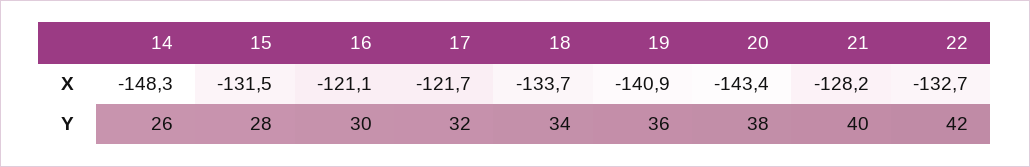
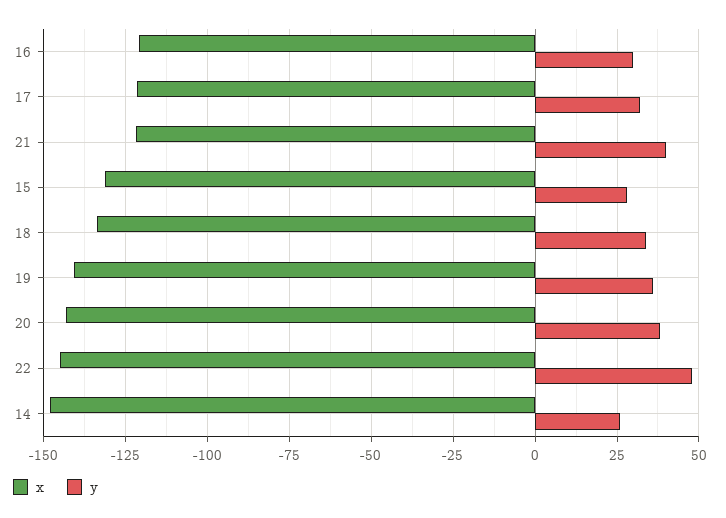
  {
    "X": {
      "14": -148.3,
      "15": -131.5,
      "16": -121.1,
      "17": -121.7,
      "18": -133.7,
      "19": -140.9,
      "20": -143.4,
-     "21": -128.2,
+     "21": -122.5,
-     "22": -132.7
+     "22": -145
    },
    "Y": {
      "14": 26,
      "15": 28,
      "16": 30,
      "17": 32,
      "18": 34,
      "19": 36,
      "20": 38,
      "21": 40,
-     "22": 42
+     "22": 47.5
    }
  }

